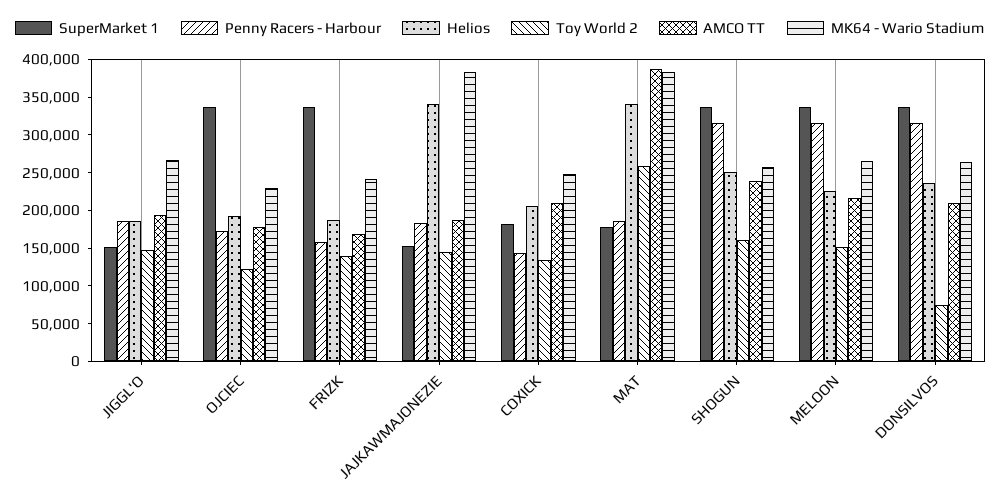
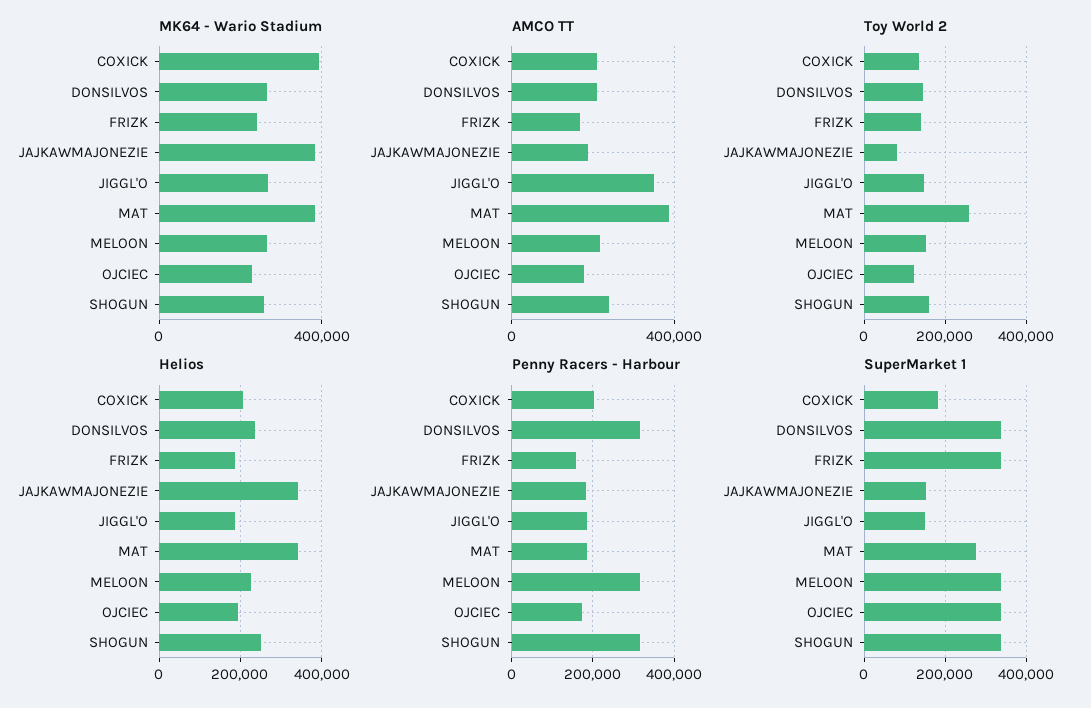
  {
    "SuperMarket 1": {
      "JIGGL'O": 160000,
      "OJCIEC": 340000,
      "FRIZK": 340000,
      "JAJKAWMAJONEZIE": 160000,
      "COXICK": 180000,
-     "MAT": 175000,
+     "MAT": 280000,
      "SHOGUN": 340000,
      "MELOON": 340000,
      "DONSILVOS": 340000
    },
    "Penny Racers - Harbour": {
      "JIGGL'O": 180000,
      "OJCIEC": 180000,
      "FRIZK": 160000,
      "JAJKAWMAJONEZIE": 180000,
-     "COXICK": 150000,
+     "COXICK": 200000,
      "MAT": 180000,
      "SHOGUN": 320000,
      "MELOON": 320000,
      "DONSILVOS": 320000
    },
    "Helios": {
      "JIGGL'O": 180000,
      "OJCIEC": 200000,
      "FRIZK": 180000,
      "JAJKAWMAJONEZIE": 340000,
      "COXICK": 200000,
      "MAT": 340000,
      "SHOGUN": 260000,
      "MELOON": 220000,
      "DONSILVOS": 240000
    },
    "Toy World 2": {
      "JIGGL'O": 140000,
      "OJCIEC": 120000,
      "FRIZK": 140000,
-     "JAJKAWMAJONEZIE": 150000,
+     "JAJKAWMAJONEZIE": 80000,
      "COXICK": 140000,
      "MAT": 260000,
      "SHOGUN": 160000,
      "MELOON": 160000,
-     "DONSILVOS": 75000
+     "DONSILVOS": 140000
    },
    "AMCO TT": {
-     "JIGGL'O": 200000,
+     "JIGGL'O": 350000,
      "OJCIEC": 175000,
      "FRIZK": 175000,
      "JAJKAWMAJONEZIE": 175000,
      "COXICK": 200000,
      "MAT": 375000,
      "SHOGUN": 250000,
      "MELOON": 225000,
      "DONSILVOS": 200000
    },
    "MK64 - Wario Stadium": {
      "JIGGL'O": 275000,
      "OJCIEC": 225000,
      "FRIZK": 250000,
      "JAJKAWMAJONEZIE": 375000,
-     "COXICK": 250000,
+     "COXICK": 400000,
      "MAT": 375000,
      "SHOGUN": 250000,
      "MELOON": 275000,
      "DONSILVOS": 275000
    }
  }

